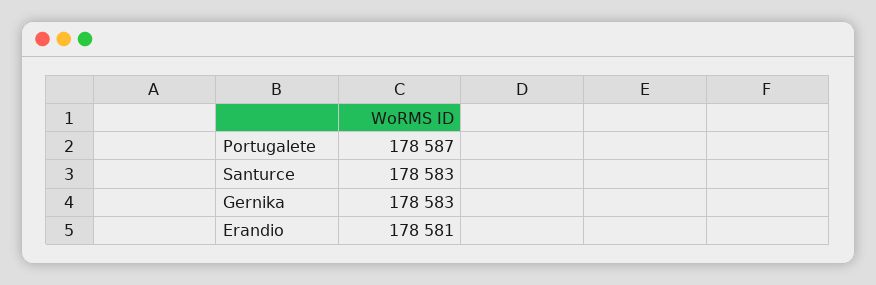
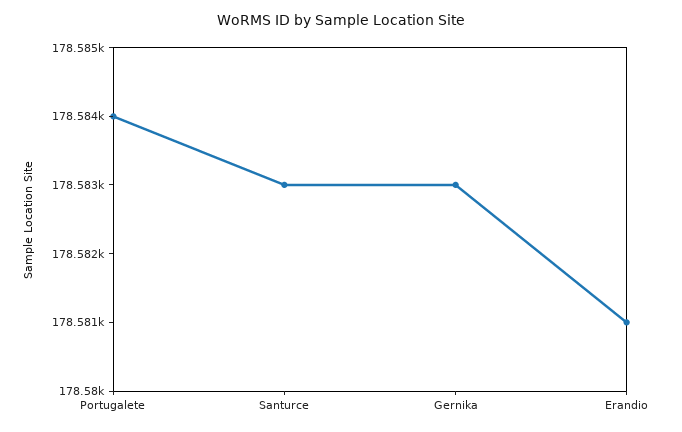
  {
-   "Portugalete": 178587,
+   "Portugalete": 178584,
    "Santurce": 178583,
    "Gernika": 178583,
    "Erandio": 178581
  }

